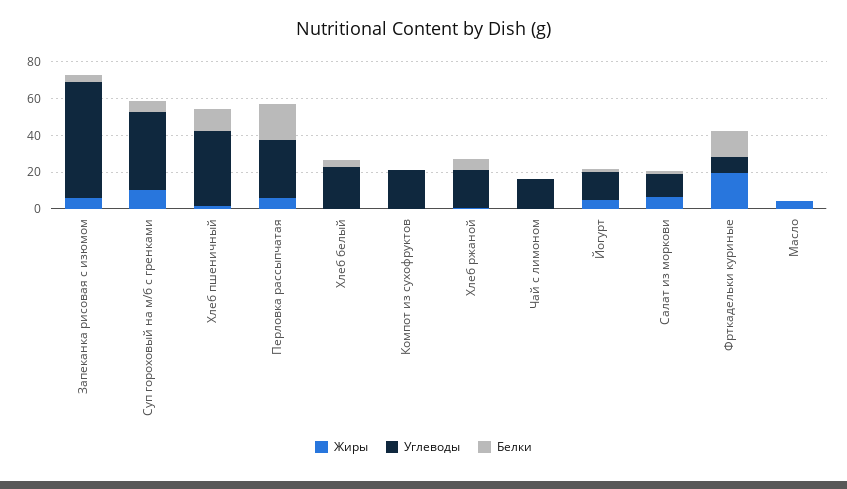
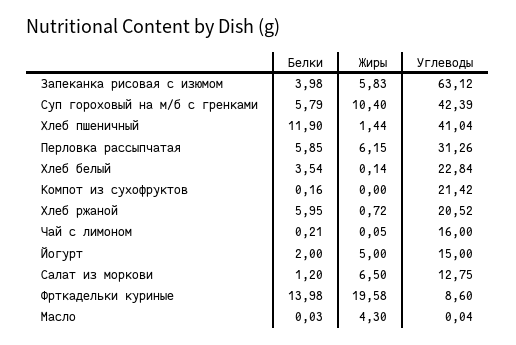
  {
    "Жиры": {
      "Запеканка рисовая с изюмом": 5.83,
      "Суп гороховый на м/б с гренками": 10.4,
      "Хлеб пшеничный": 1.44,
      "Перловка рассыпчатая": 6.15,
      "Хлеб белый": 0.14,
      "Компот из сухофруктов": 0,
      "Хлеб ржаной": 0.72,
      "Чай с лимоном": 0.05,
      "Йогурт": 5,
      "Салат из моркови": 6.5,
      "Фрткадельки куриные": 19.58,
      "Масло": 4.3
    },
    "Углеводы": {
      "Запеканка рисовая с изюмом": 63.12,
      "Суп гороховый на м/б с гренками": 42.39,
      "Хлеб пшеничный": 41.04,
      "Перловка рассыпчатая": 31.26,
      "Хлеб белый": 22.84,
      "Компот из сухофруктов": 21.42,
      "Хлеб ржаной": 20.52,
      "Чай с лимоном": 16,
      "Йогурт": 15,
      "Салат из моркови": 12.75,
      "Фрткадельки куриные": 8.6,
      "Масло": 0.04
    },
    "Белки": {
      "Запеканка рисовая с изюмом": 3.98,
      "Суп гороховый на м/б с гренками": 5.79,
      "Хлеб пшеничный": 11.9,
-     "Перловка рассыпчатая": 20,
+     "Перловка рассыпчатая": 5.85,
      "Хлеб белый": 3.54,
      "Компот из сухофруктов": 0.16,
      "Хлеб ржаной": 5.95,
      "Чай с лимоном": 0.21,
      "Йогурт": 2,
      "Салат из моркови": 1.2,
      "Фрткадельки куриные": 13.98,
      "Масло": 0.03
    }
  }

